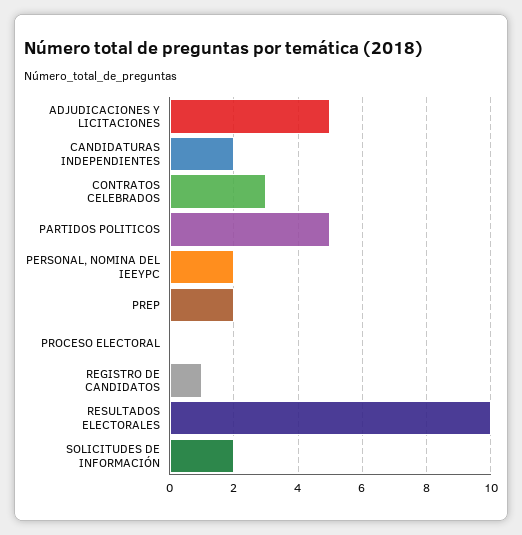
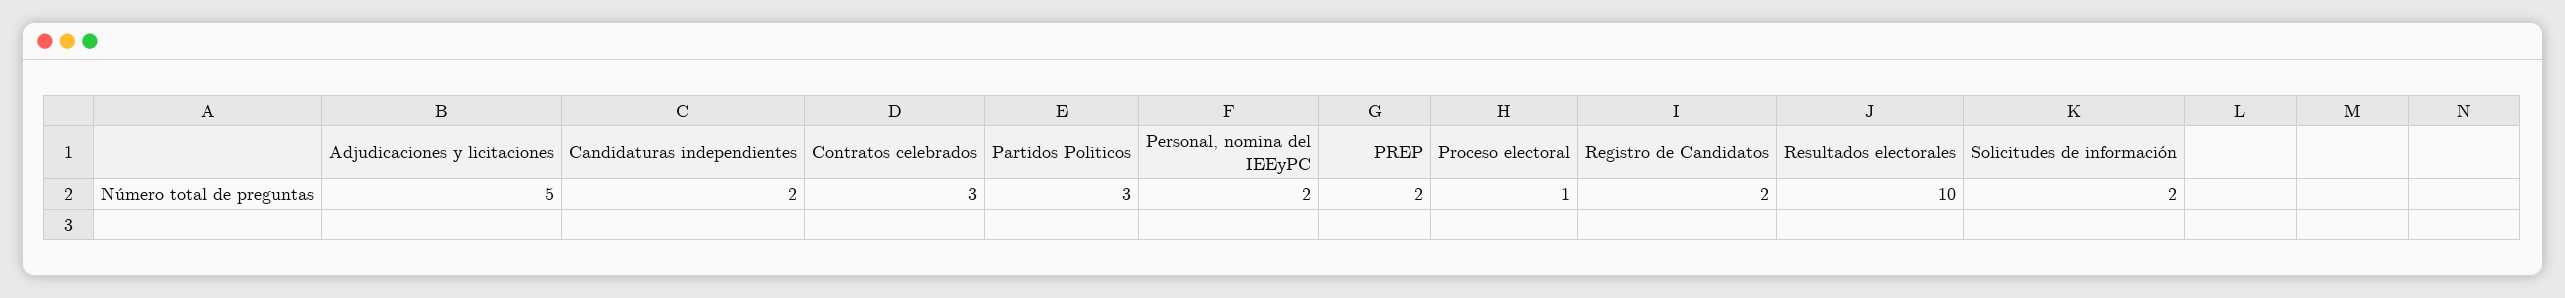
  {
    "ADJUDICACIONES Y LICITACIONES": 5,
    "CANDIDATURAS INDEPENDIENTES": 2,
    "CONTRATOS CELEBRADOS": 3,
-   "PARTIDOS POLITICOS": 5,
+   "PARTIDOS POLITICOS": 3,
    "PERSONAL, NOMINA DEL IEEYPC": 2,
    "PREP": 2,
-   "PROCESO ELECTORAL": 0,
+   "PROCESO ELECTORAL": 1,
-   "REGISTRO DE CANDIDATOS": 1,
+   "REGISTRO DE CANDIDATOS": 2,
    "RESULTADOS ELECTORALES": 10,
    "SOLICITUDES DE INFORMACIÓN": 2
  }

